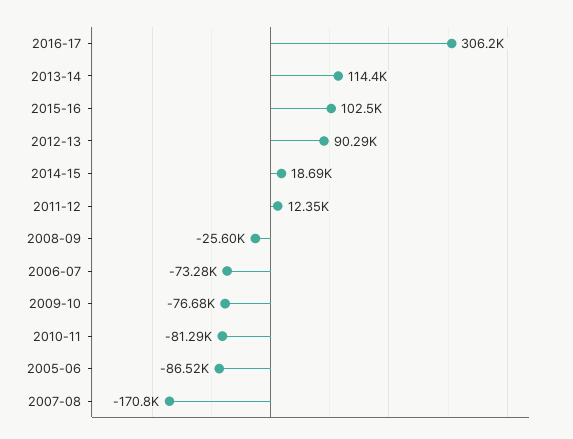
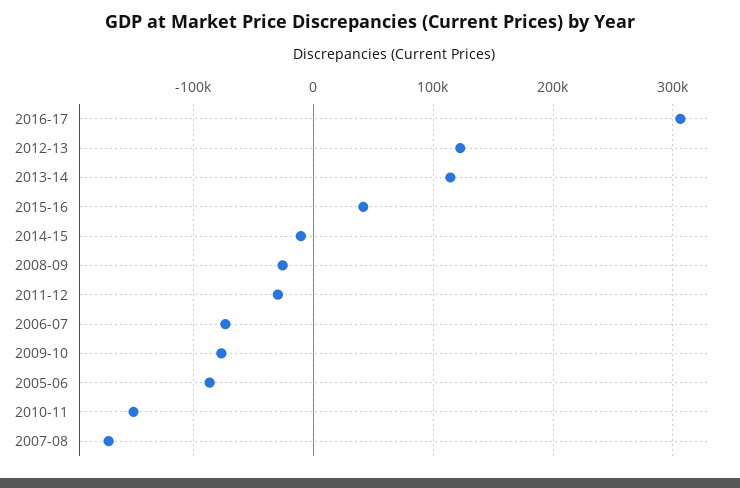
  {
    "2016-17": 306200,
    "2013-14": 114400,
-   "2015-16": 102500,
+   "2015-16": 40000,
-   "2012-13": 90290,
+   "2012-13": 120000,
-   "2014-15": 18690,
+   "2014-15": -10000,
-   "2011-12": 12350,
+   "2011-12": -30000,
    "2008-09": -25600,
    "2006-07": -73280,
    "2009-10": -76680,
-   "2010-11": -81290,
+   "2010-11": -150000,
    "2005-06": -86520,
    "2007-08": -170800
  }

